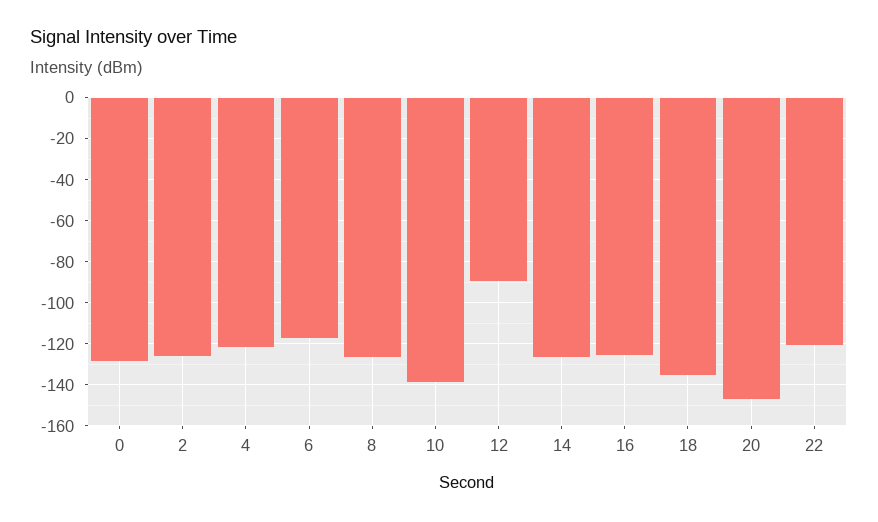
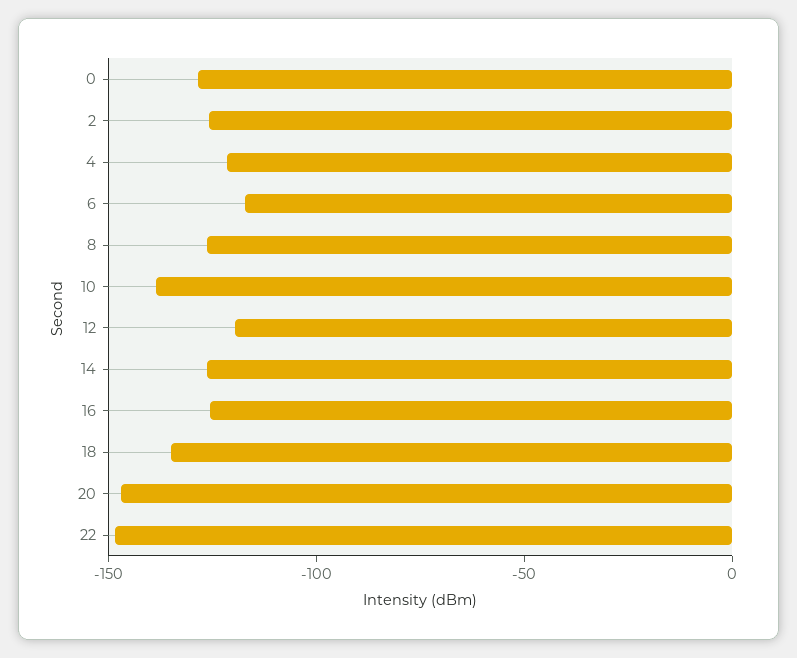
  {
    "0": -130,
    "2": -125,
    "4": -120,
    "6": -115,
    "8": -125,
    "10": -140,
-   "12": -90,
+   "12": -120,
    "14": -125,
    "16": -125,
    "18": -135,
    "20": -145,
-   "22": -120
+   "22": -150
  }

